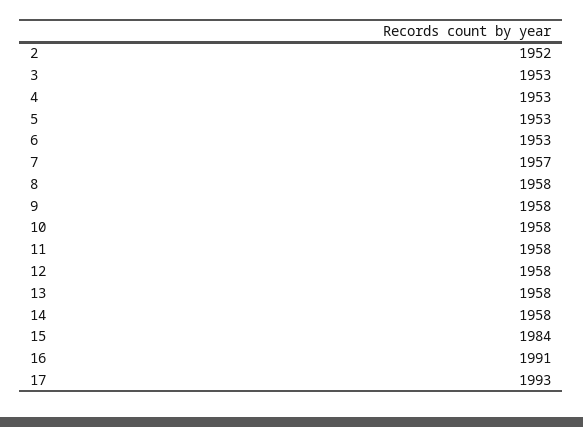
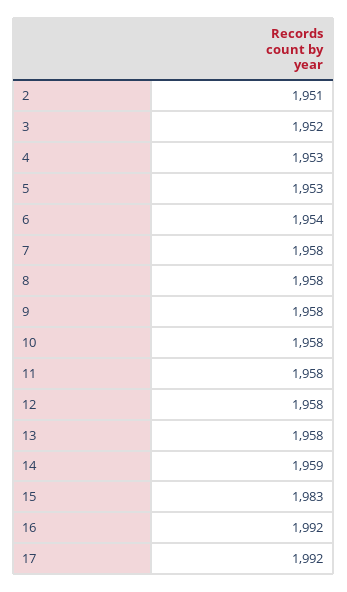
  {
-   "2": 1952,
+   "2": 1951,
-   "3": 1953,
+   "3": 1952,
    "4": 1953,
    "5": 1953,
-   "6": 1953,
+   "6": 1954,
-   "7": 1957,
+   "7": 1958,
    "8": 1958,
    "9": 1958,
    "10": 1958,
    "11": 1958,
    "12": 1958,
    "13": 1958,
-   "14": 1958,
+   "14": 1959,
-   "15": 1984,
+   "15": 1983,
-   "16": 1991,
+   "16": 1992,
-   "17": 1993
+   "17": 1992
  }

